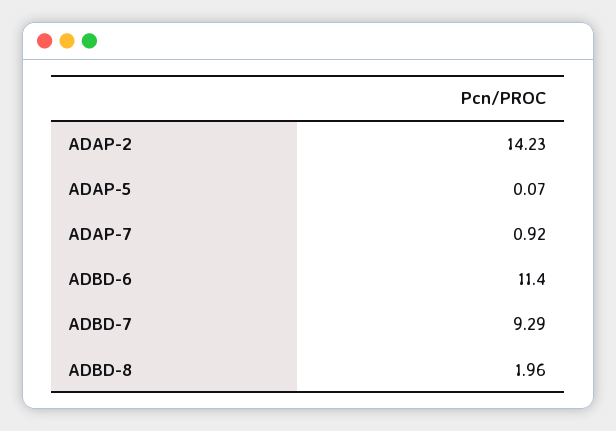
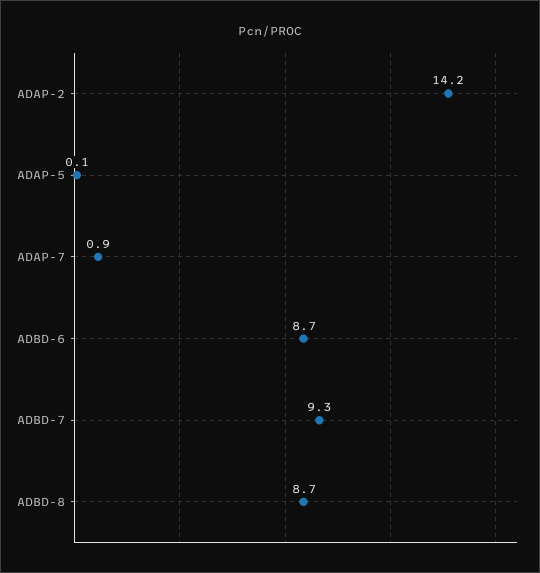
  {
    "ADAP-2": 14.23,
    "ADAP-5": 0.07,
    "ADAP-7": 0.92,
-   "ADBD-6": 11.4,
+   "ADBD-6": 8.7,
    "ADBD-7": 9.29,
-   "ADBD-8": 1.96
+   "ADBD-8": 8.7
  }

